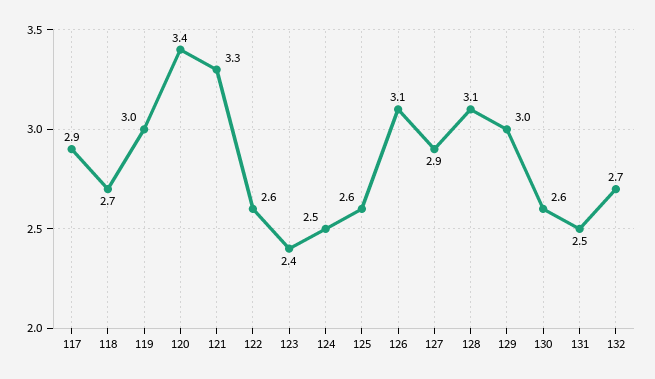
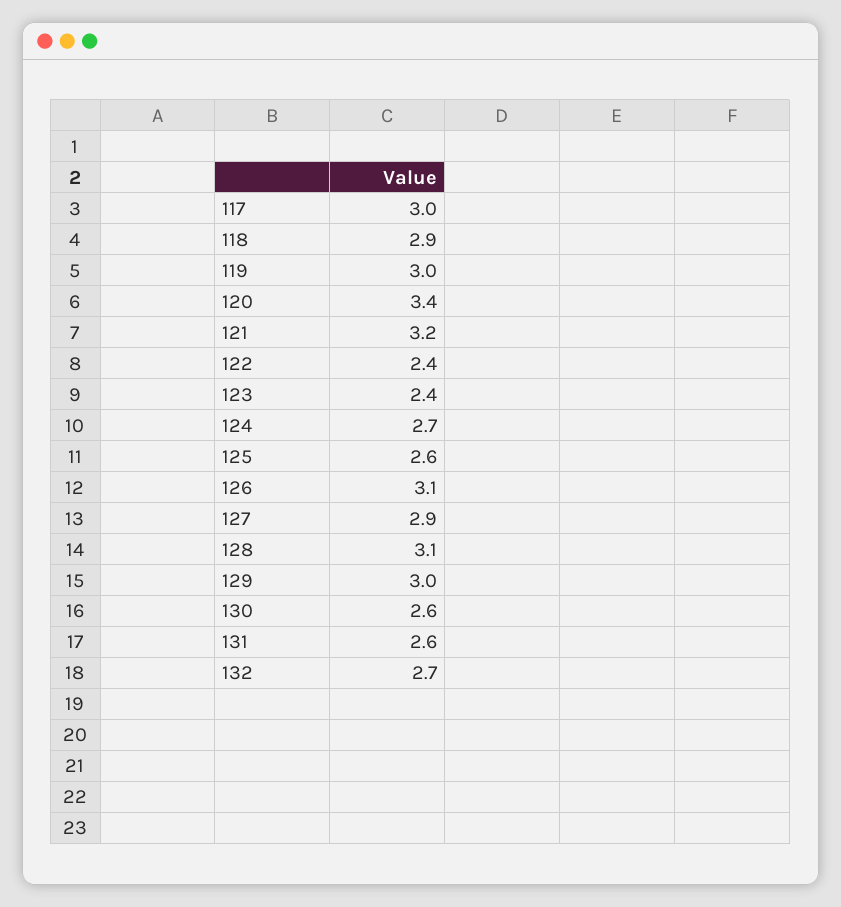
  {
-   "117": 2.9,
+   "117": 3,
-   "118": 2.7,
+   "118": 2.9,
    "119": 3,
    "120": 3.4,
-   "121": 3.3,
+   "121": 3.2,
-   "122": 2.6,
+   "122": 2.4,
    "123": 2.4,
-   "124": 2.5,
+   "124": 2.7,
    "125": 2.6,
    "126": 3.1,
    "127": 2.9,
    "128": 3.1,
    "129": 3,
    "130": 2.6,
-   "131": 2.5,
+   "131": 2.6,
    "132": 2.7
  }

